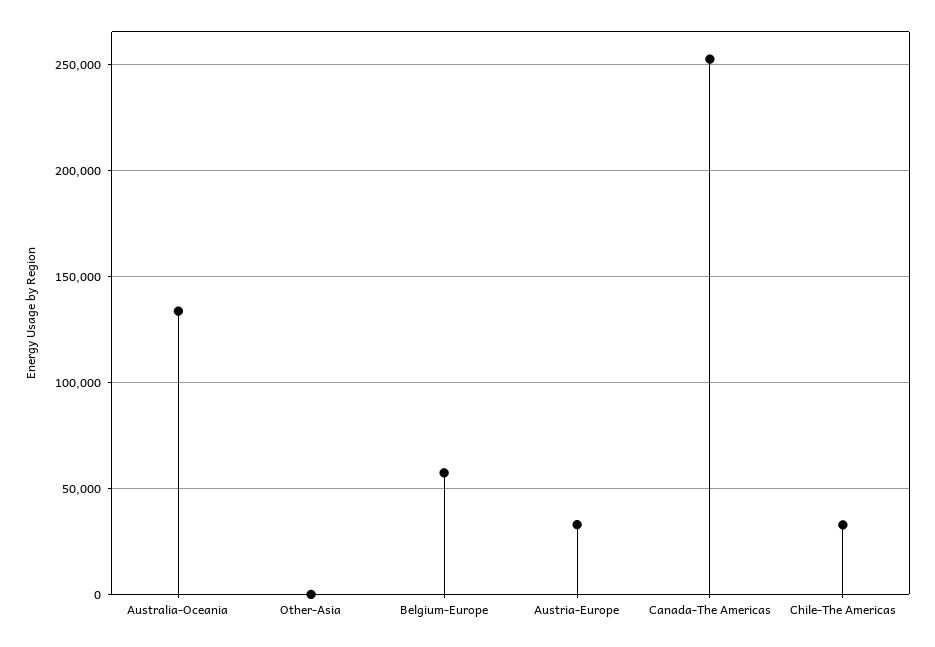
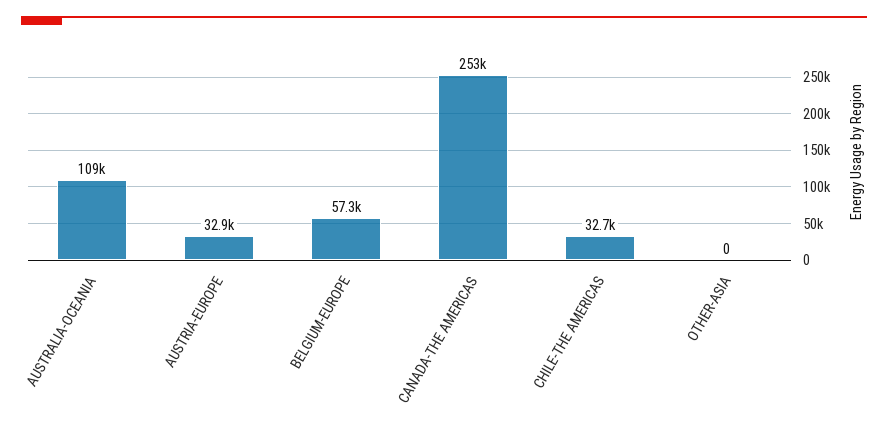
  {
-   "Australia-Oceania": 135000,
+   "Australia-Oceania": 109000,
    "Other-Asia": 0,
    "Belgium-Europe": 57300,
    "Austria-Europe": 32900,
    "Canada-The Americas": 253000,
    "Chile-The Americas": 32700
  }

